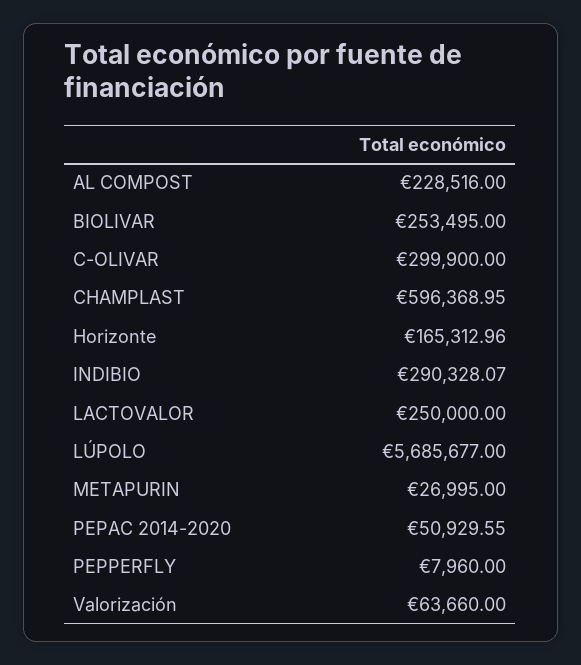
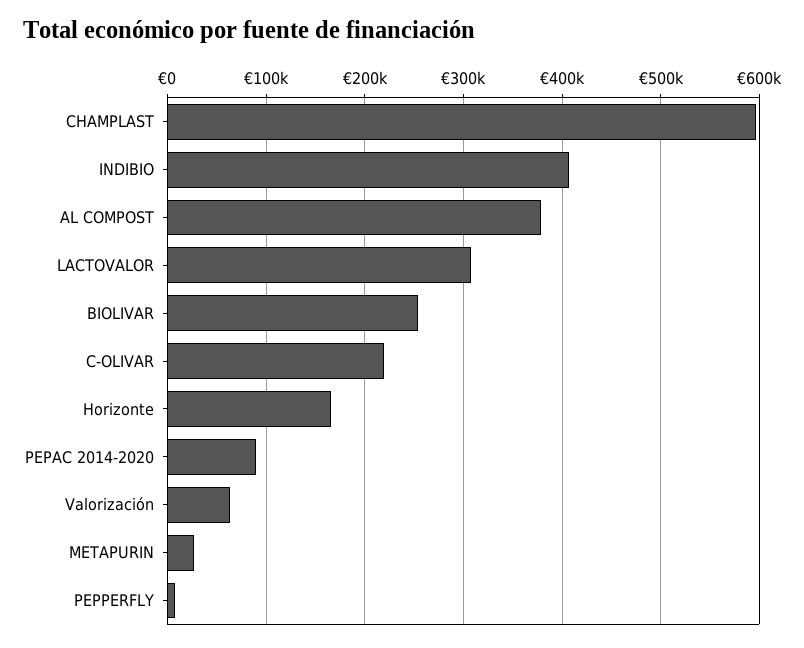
  {
-   "AL COMPOST": 228516,
+   "AL COMPOST": 380000,
    "BIOLIVAR": 253495,
-   "C-OLIVAR": 299900,
+   "C-OLIVAR": 220000,
    "CHAMPLAST": 596368.95,
    "Horizonte": 165312.96,
-   "INDIBIO": 290328.07,
+   "INDIBIO": 410000,
-   "LACTOVALOR": 250000,
+   "LACTOVALOR": 310000,
-   "LÚPOLO": 5685677,
    "METAPURIN": 26995,
-   "PEPAC 2014-2020": 50929.55,
+   "PEPAC 2014-2020": 90000,
    "PEPPERFLY": 7960,
    "Valorización": 63660
  }

